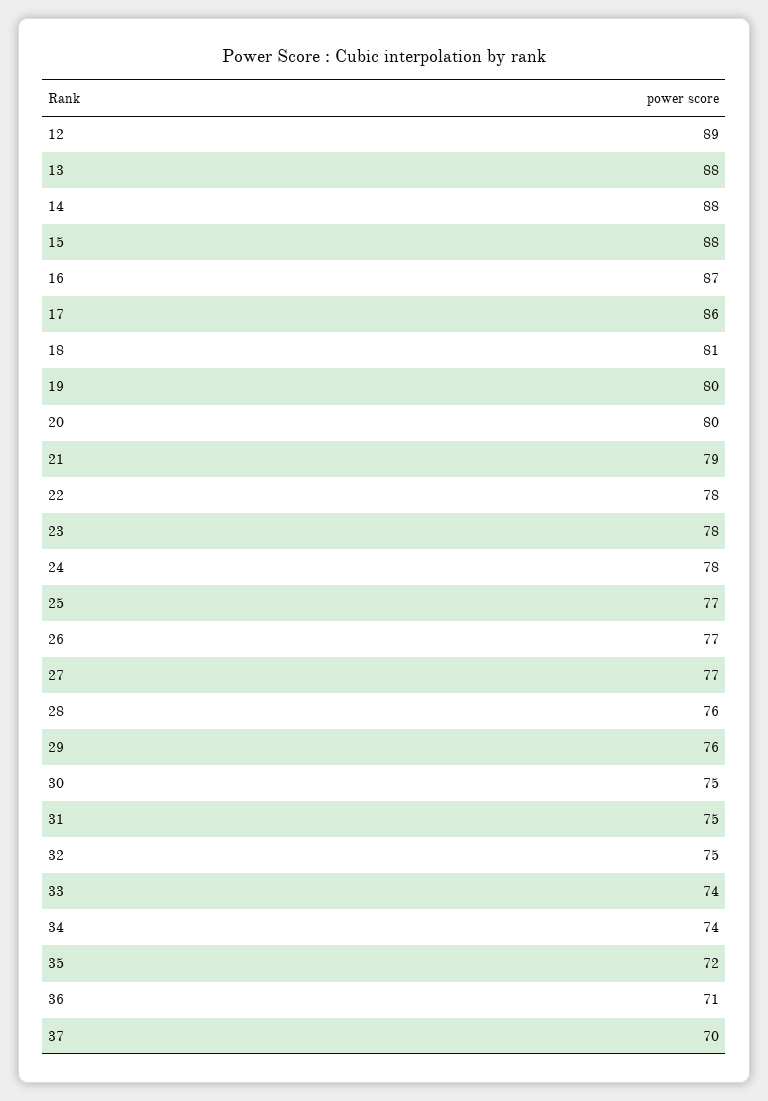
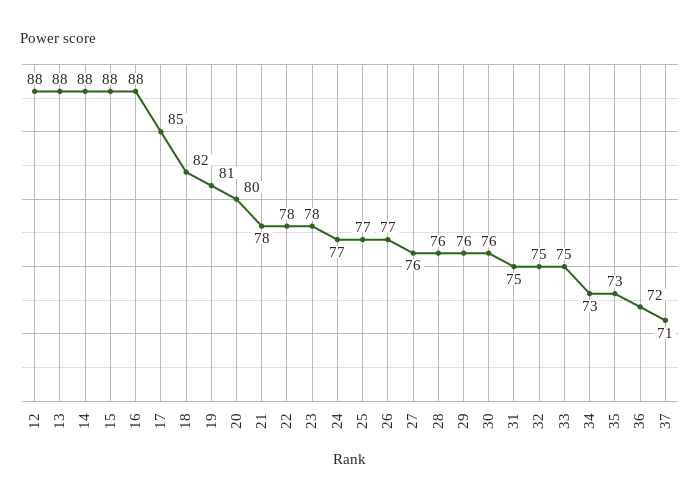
  {
-   "12": 89,
+   "12": 88,
    "13": 88,
    "14": 88,
    "15": 88,
-   "16": 87,
+   "16": 88,
-   "17": 86,
+   "17": 85,
-   "18": 81,
+   "18": 82,
-   "19": 80,
+   "19": 81,
    "20": 80,
-   "21": 79,
+   "21": 78,
    "22": 78,
    "23": 78,
-   "24": 78,
+   "24": 77,
    "25": 77,
    "26": 77,
-   "27": 77,
+   "27": 76,
    "28": 76,
    "29": 76,
-   "30": 75,
+   "30": 76,
    "31": 75,
    "32": 75,
-   "33": 74,
+   "33": 75,
-   "34": 74,
+   "34": 73,
-   "35": 72,
+   "35": 73,
-   "36": 71,
+   "36": 72,
-   "37": 70
+   "37": 71
  }

